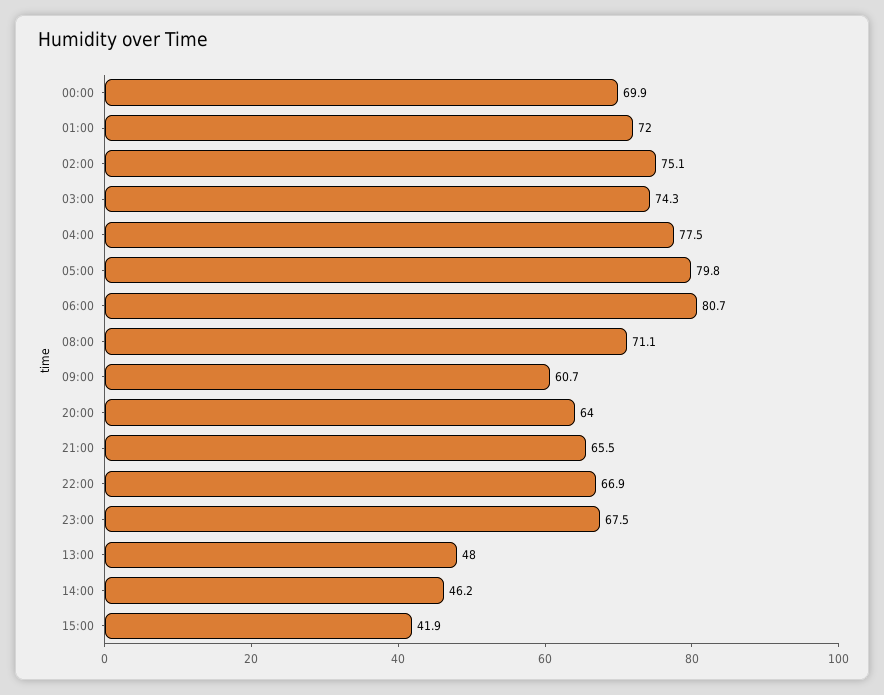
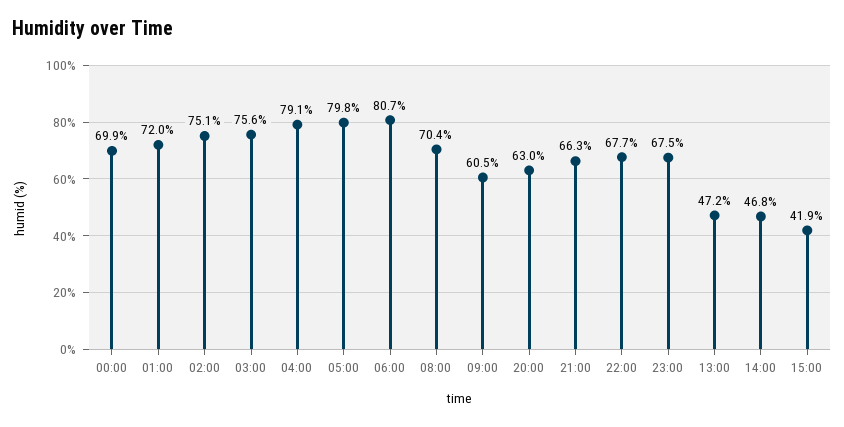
  {
    "00:00": 69.9,
    "01:00": 72,
    "02:00": 75.1,
-   "03:00": 74.3,
+   "03:00": 75.6,
-   "04:00": 77.5,
+   "04:00": 79.1,
    "05:00": 79.8,
    "06:00": 80.7,
-   "08:00": 71.1,
+   "08:00": 70.4,
-   "09:00": 60.7,
+   "09:00": 60.5,
-   "20:00": 64,
+   "20:00": 63,
-   "21:00": 65.5,
+   "21:00": 66.3,
-   "22:00": 66.9,
+   "22:00": 67.7,
    "23:00": 67.5,
-   "13:00": 48,
+   "13:00": 47.2,
-   "14:00": 46.2,
+   "14:00": 46.8,
    "15:00": 41.9
  }

